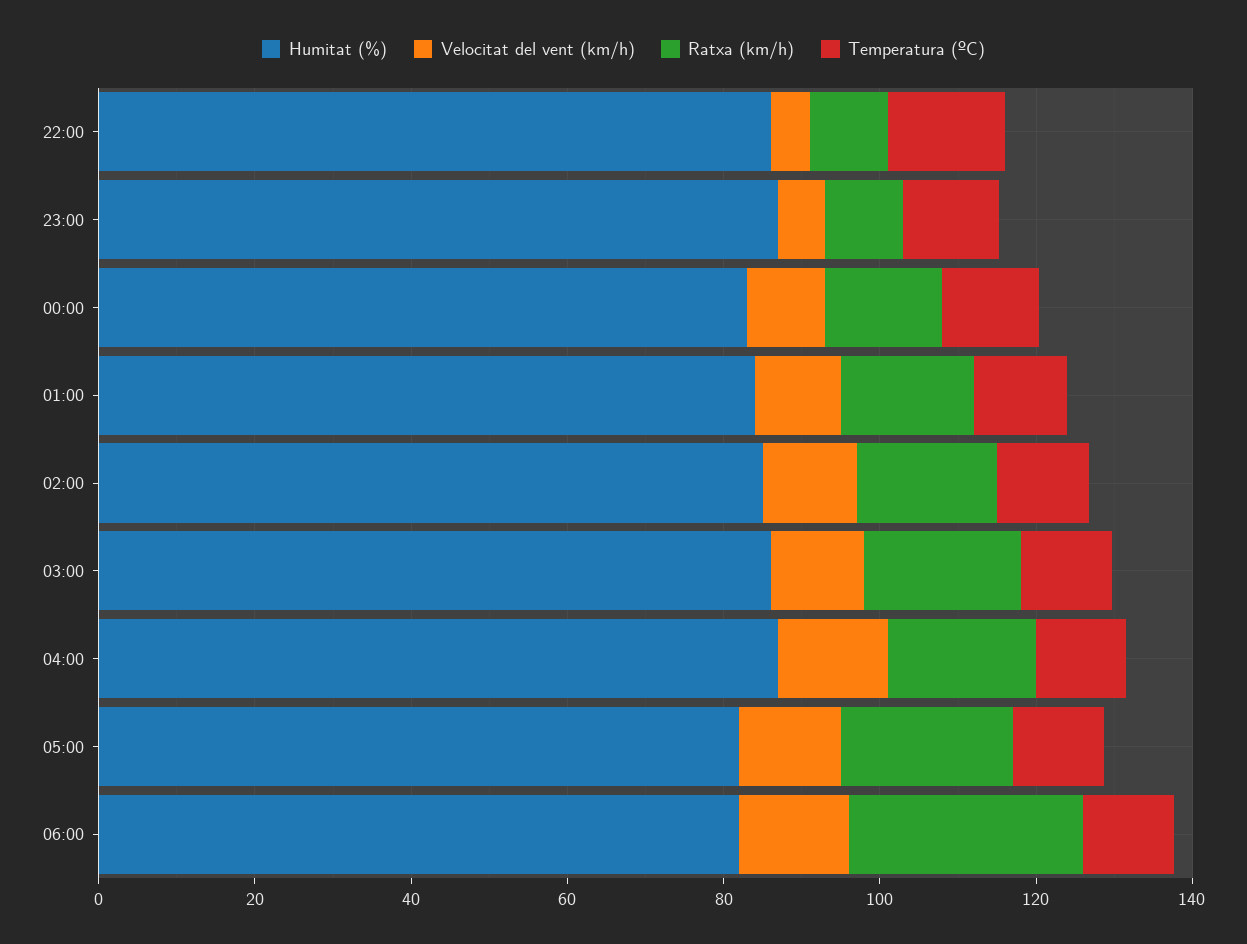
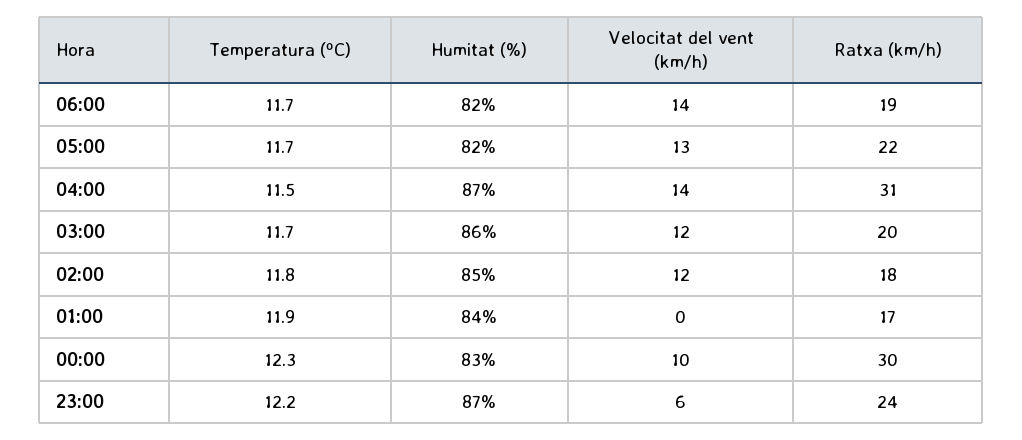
  {
    "Humitat (%)": {
-     "22:00": 85,
      "23:00": 87,
      "00:00": 83,
      "01:00": 84,
      "02:00": 85,
      "03:00": 86,
      "04:00": 87,
      "05:00": 82,
      "06:00": 82
    },
    "Velocitat del vent (km/h)": {
-     "22:00": 5,
      "23:00": 6,
      "00:00": 10,
-     "01:00": 10,
+     "01:00": 0,
      "02:00": 12,
      "03:00": 12,
      "04:00": 14,
      "05:00": 13,
      "06:00": 14
    },
    "Ratxa (km/h)": {
-     "22:00": 10,
-     "23:00": 10,
+     "23:00": 24,
-     "00:00": 15,
+     "00:00": 30,
      "01:00": 17,
      "02:00": 18,
      "03:00": 20,
-     "04:00": 20,
+     "04:00": 31,
      "05:00": 22,
-     "06:00": 30
+     "06:00": 19
    },
    "Temperatura (ºC)": {
-     "22:00": 15,
      "23:00": 12.2,
      "00:00": 12.3,
      "01:00": 11.9,
      "02:00": 11.8,
      "03:00": 11.7,
      "04:00": 11.5,
      "05:00": 11.7,
      "06:00": 11.7
    }
  }

